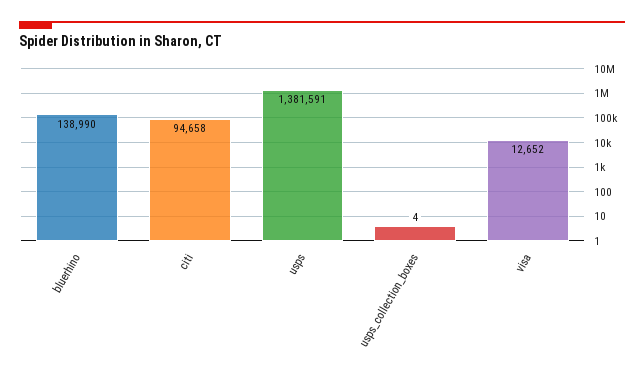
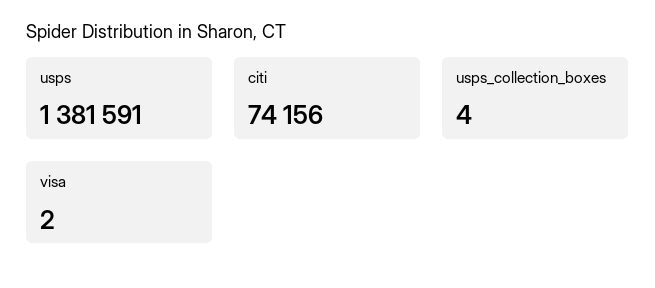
  {
-   "bluerhino": 138990,
-   "citi": 94658,
+   "citi": 74156,
    "usps": 1381591,
    "usps_collection_boxes": 4,
-   "visa": 12652
+   "visa": 2
  }

